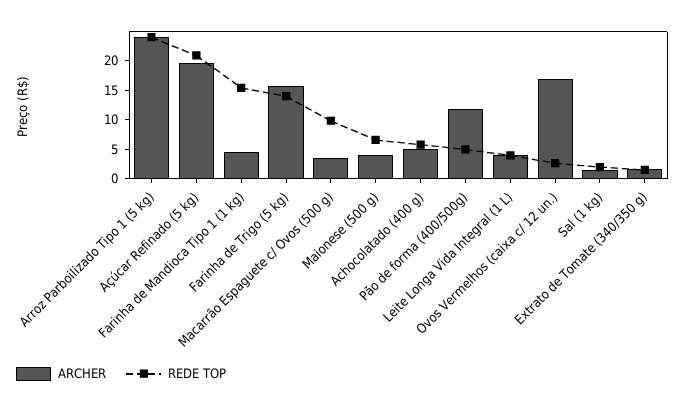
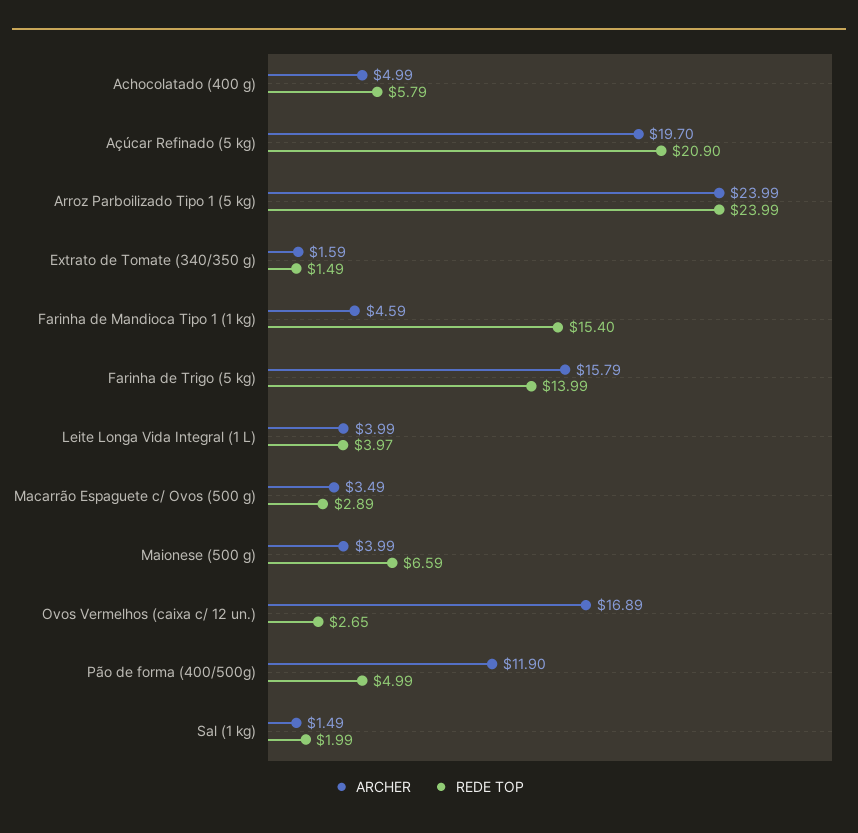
  {
    "ARCHER": {
      "Arroz Parboilizado Tipo 1 (5 kg)": 23.99,
      "Açúcar Refinado (5 kg)": 19.7,
      "Farinha de Mandioca Tipo 1 (1 kg)": 4.59,
      "Farinha de Trigo (5 kg)": 15.79,
      "Macarrão Espaguete c/ Ovos (500 g)": 3.49,
      "Maionese (500 g)": 3.99,
      "Achocolatado (400 g)": 4.99,
      "Pão de forma (400/500g)": 11.9,
      "Leite Longa Vida Integral (1 L)": 3.99,
      "Ovos Vermelhos (caixa c/ 12 un.)": 16.89,
      "Sal (1 kg)": 1.49,
      "Extrato de Tomate (340/350 g)": 1.59
    },
    "REDE TOP": {
      "Arroz Parboilizado Tipo 1 (5 kg)": 23.99,
      "Açúcar Refinado (5 kg)": 20.9,
      "Farinha de Mandioca Tipo 1 (1 kg)": 15.4,
      "Farinha de Trigo (5 kg)": 13.99,
-     "Macarrão Espaguete c/ Ovos (500 g)": 10,
+     "Macarrão Espaguete c/ Ovos (500 g)": 2.89,
      "Maionese (500 g)": 6.59,
      "Achocolatado (400 g)": 5.79,
      "Pão de forma (400/500g)": 4.99,
      "Leite Longa Vida Integral (1 L)": 3.97,
      "Ovos Vermelhos (caixa c/ 12 un.)": 2.65,
      "Sal (1 kg)": 1.99,
      "Extrato de Tomate (340/350 g)": 1.49
    }
  }

